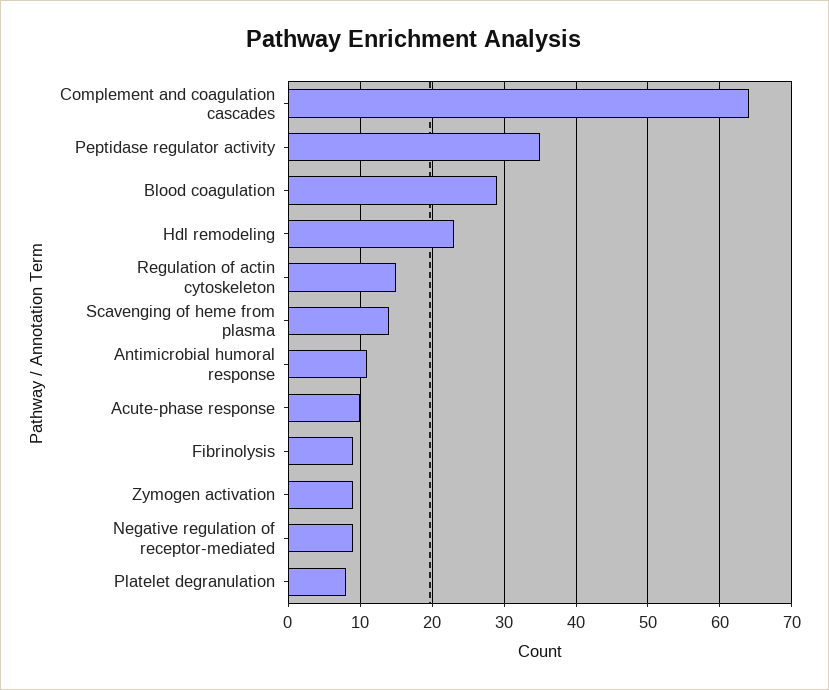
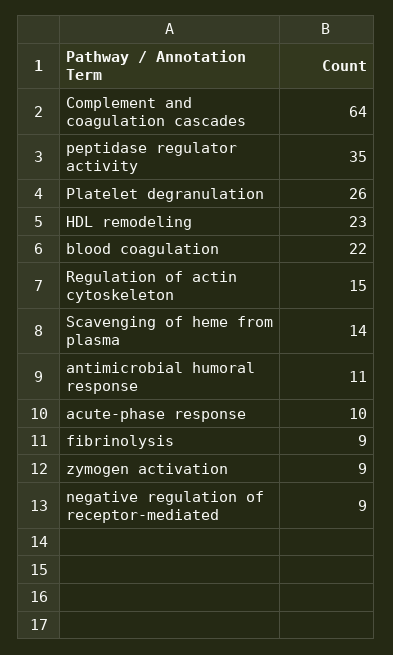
  {
    "Complement and coagulation cascades": 64,
    "Peptidase regulator activity": 35,
-   "Blood coagulation": 29,
+   "Blood coagulation": 22,
    "Hdl remodeling": 23,
    "Regulation of actin cytoskeleton": 15,
    "Scavenging of heme from plasma": 14,
    "Antimicrobial humoral response": 11,
    "Acute-phase response": 10,
    "Fibrinolysis": 9,
    "Zymogen activation": 9,
    "Negative regulation of receptor-mediated": 9,
-   "Platelet degranulation": 8
+   "Platelet degranulation": 26
  }

